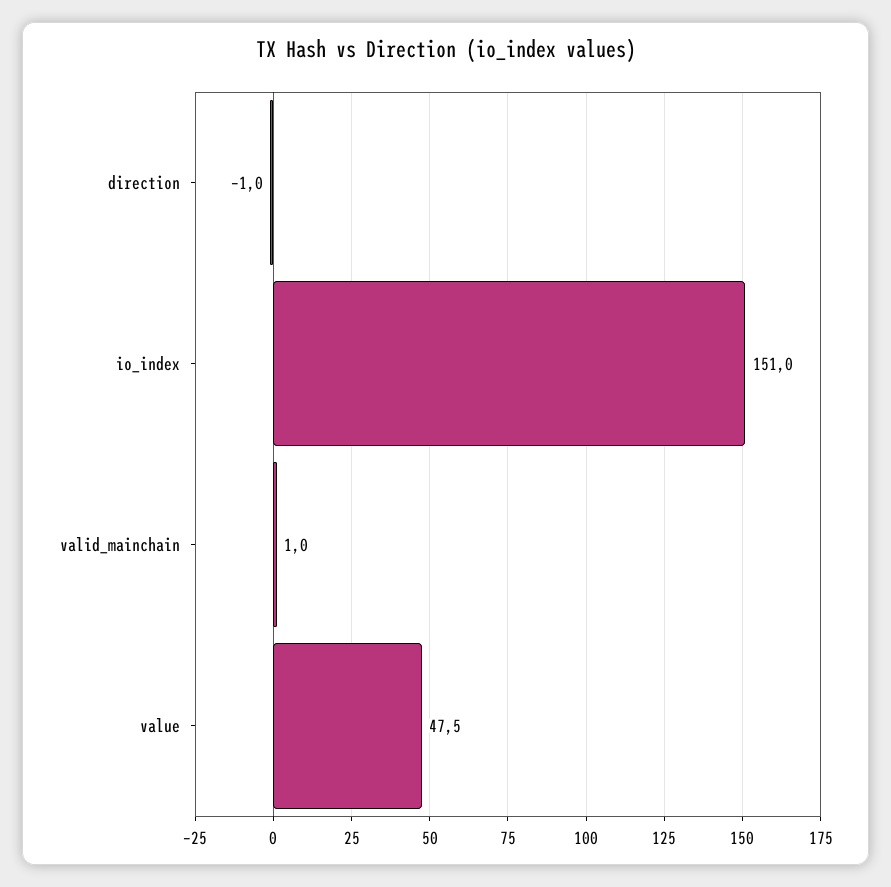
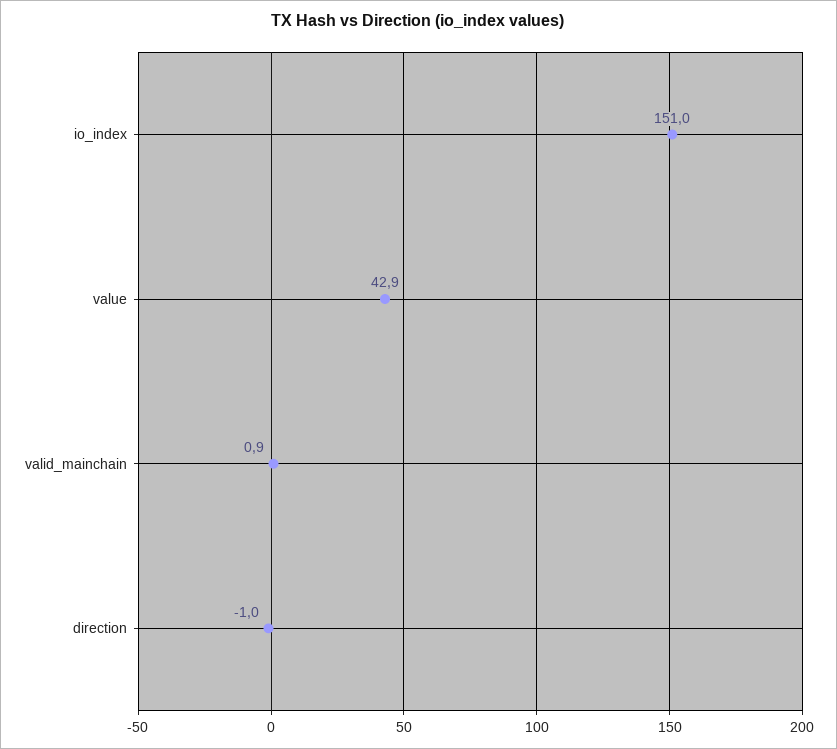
  {
    "direction": -1,
    "io_index": 151,
-   "valid_mainchain": 1,
+   "valid_mainchain": 0.9,
-   "value": 47.5
+   "value": 42.9
  }

